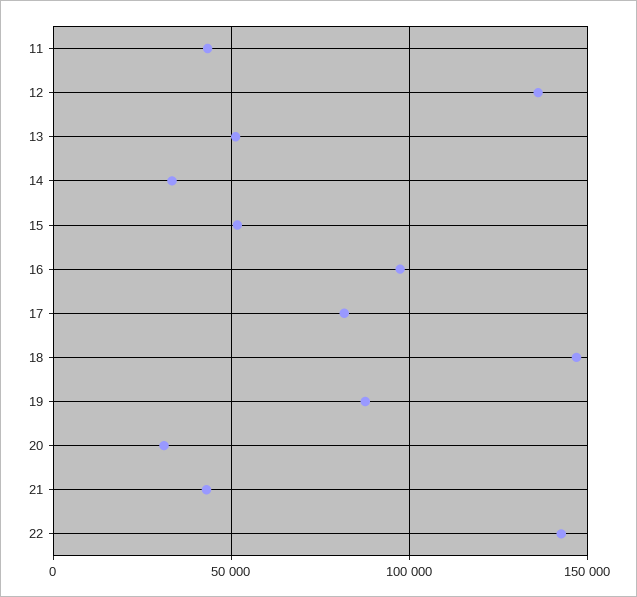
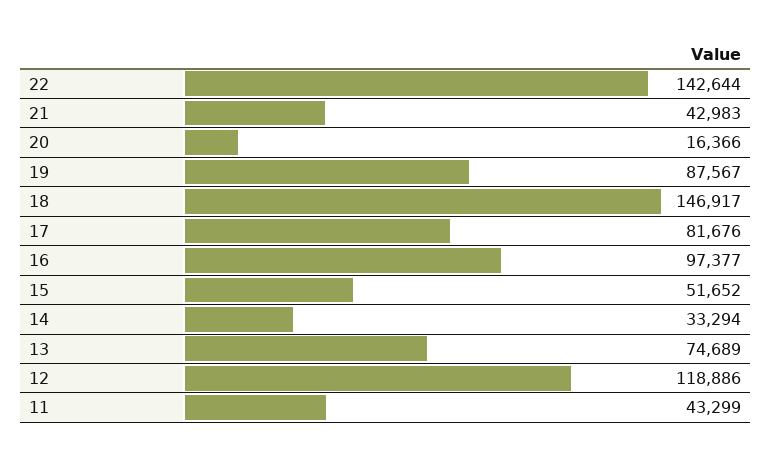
  {
    "11": 43299,
-   "12": 135000,
+   "12": 118886,
-   "13": 50000,
+   "13": 74689,
    "14": 33294,
    "15": 51652,
    "16": 97377,
    "17": 81676,
    "18": 146917,
    "19": 87567,
-   "20": 30000,
+   "20": 16366,
    "21": 42983,
    "22": 142644
  }

